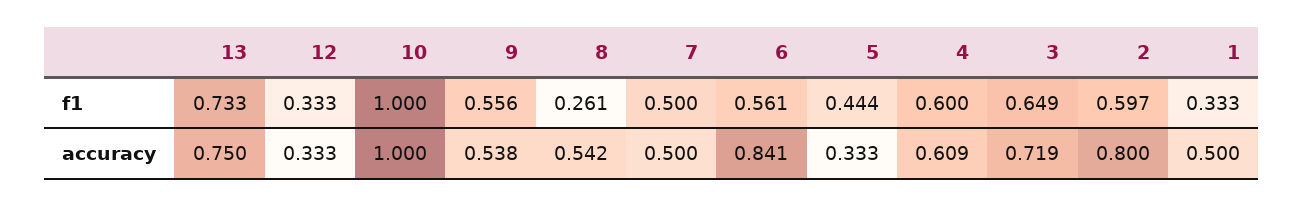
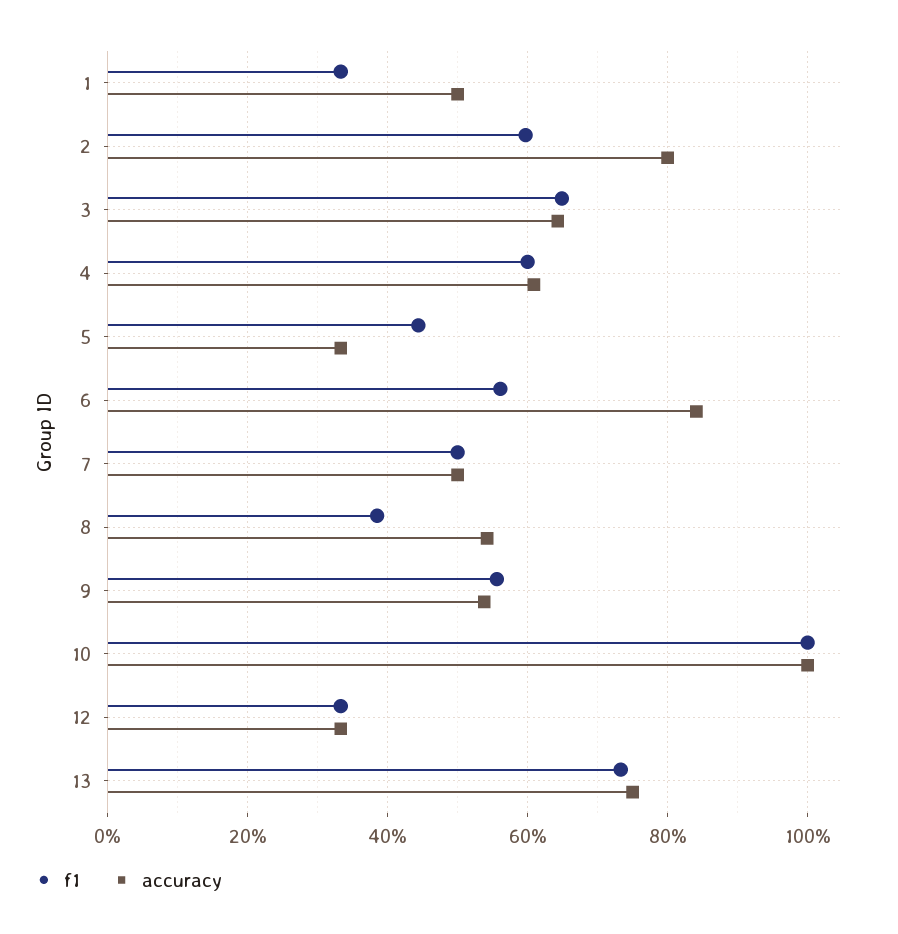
  {
    "f1": {
      "13": 0.733,
      "12": 0.333,
      "10": 1,
      "9": 0.556,
-     "8": 0.261,
+     "8": 0.38,
      "7": 0.5,
      "6": 0.561,
      "5": 0.444,
      "4": 0.6,
      "3": 0.649,
      "2": 0.597,
      "1": 0.333
    },
    "accuracy": {
      "13": 0.75,
      "12": 0.333,
      "10": 1,
      "9": 0.538,
      "8": 0.542,
      "7": 0.5,
      "6": 0.841,
      "5": 0.333,
      "4": 0.609,
-     "3": 0.719,
+     "3": 0.64,
      "2": 0.8,
      "1": 0.5
    }
  }

